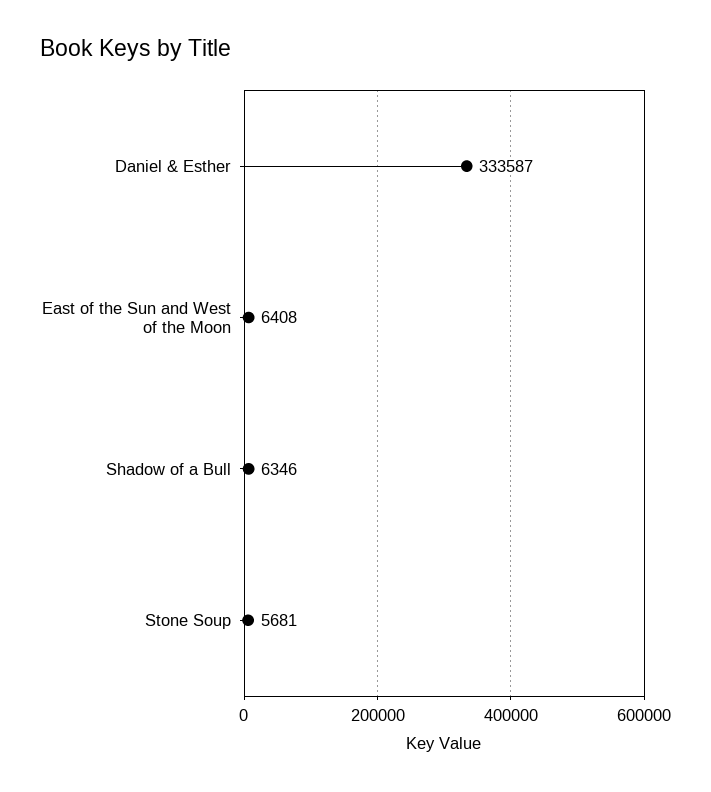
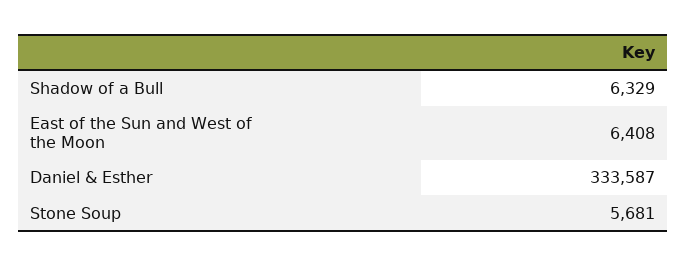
  {
    "Daniel & Esther": 333587,
    "East of the Sun and West of the Moon": 6408,
-   "Shadow of a Bull": 6346,
+   "Shadow of a Bull": 6329,
    "Stone Soup": 5681
  }

